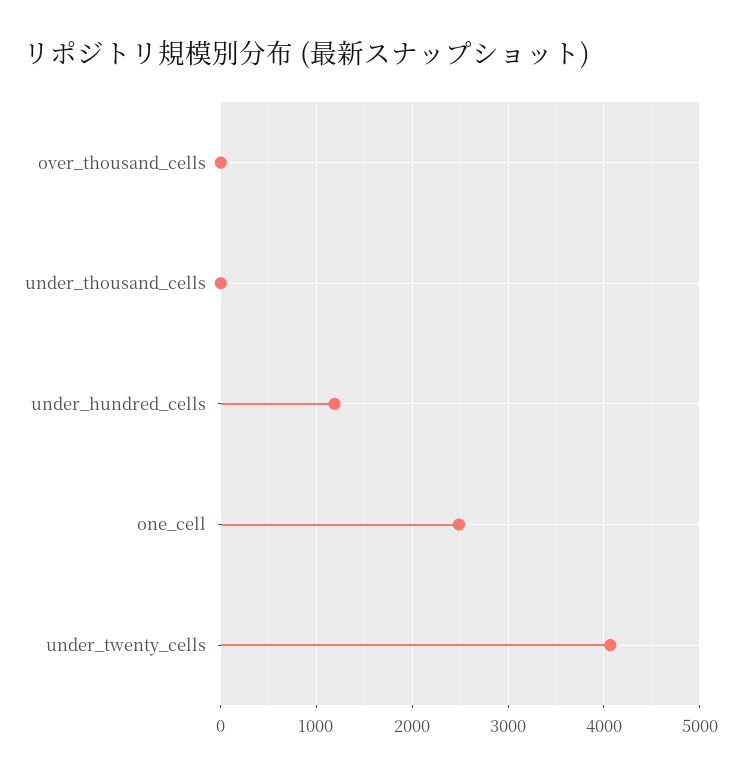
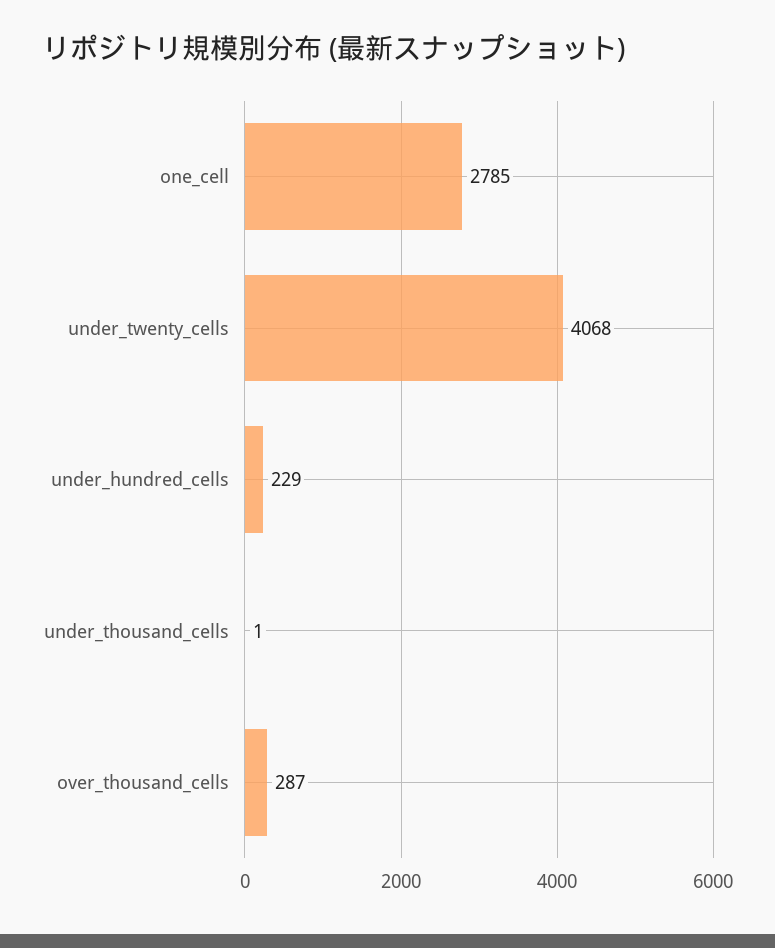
  {
-   "over_thousand_cells": 0,
+   "over_thousand_cells": 287,
    "under_thousand_cells": 1,
-   "under_hundred_cells": 1200,
+   "under_hundred_cells": 229,
-   "one_cell": 2500,
+   "one_cell": 2785,
    "under_twenty_cells": 4068
  }

